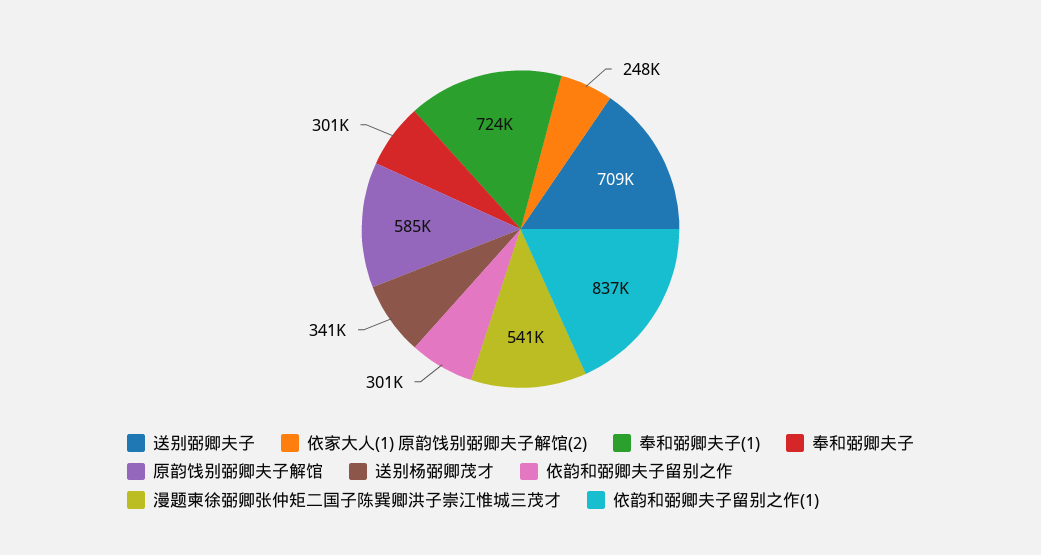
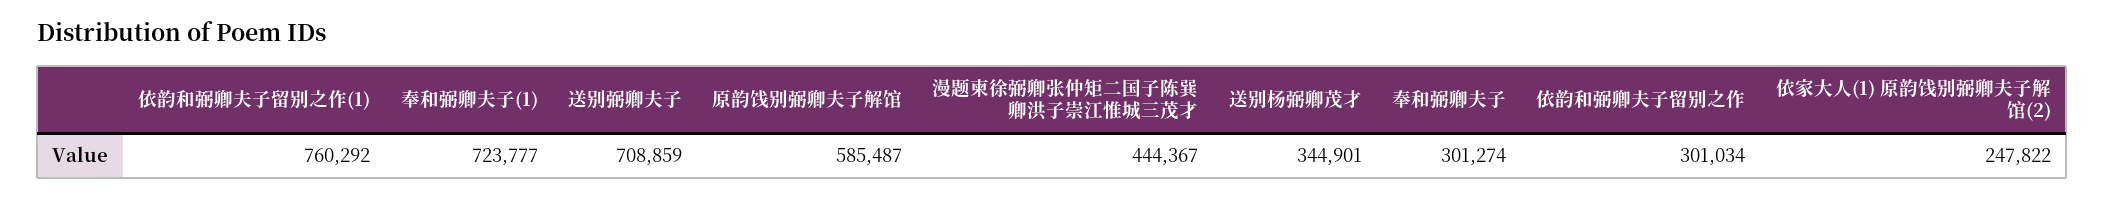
  {
    "送别弼卿夫子": 708859,
    "依家大人(1) 原韵饯别弼卿夫子解馆(2)": 247822,
    "奉和弼卿夫子(1)": 723777,
    "奉和弼卿夫子": 301274,
    "原韵饯别弼卿夫子解馆": 585487,
-   "送别杨弼卿茂才": 341000,
+   "送别杨弼卿茂才": 344901,
    "依韵和弼卿夫子留别之作": 301034,
-   "漫题柬徐弼卿张仲矩二国子陈巽卿洪子崇江惟城三茂才": 541000,
+   "漫题柬徐弼卿张仲矩二国子陈巽卿洪子崇江惟城三茂才": 444367,
-   "依韵和弼卿夫子留别之作(1)": 837000
+   "依韵和弼卿夫子留别之作(1)": 760292
  }

